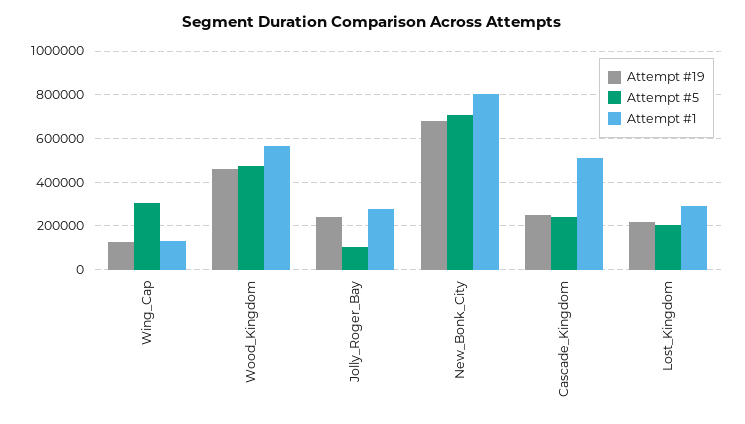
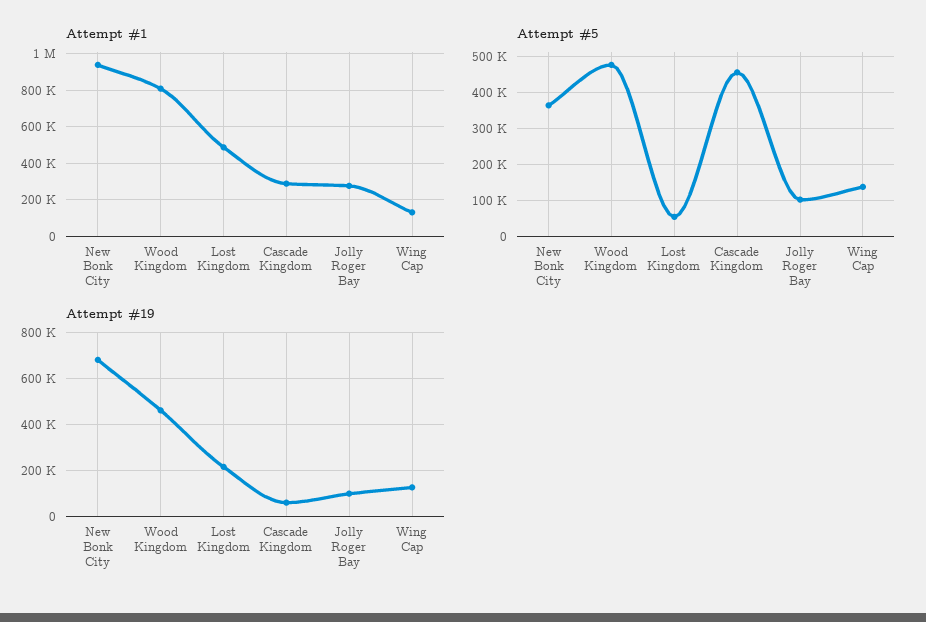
  {
    "Attempt #19": {
      "Wing_Cap": 150000,
      "Wood_Kingdom": 450000,
-     "Jolly_Roger_Bay": 250000,
+     "Jolly_Roger_Bay": 100000,
      "New_Bonk_City": 700000,
-     "Cascade_Kingdom": 250000,
+     "Cascade_Kingdom": 50000,
      "Lost_Kingdom": 200000
    },
    "Attempt #5": {
-     "Wing_Cap": 300000,
+     "Wing_Cap": 140000,
      "Wood_Kingdom": 480000,
      "Jolly_Roger_Bay": 100000,
-     "New_Bonk_City": 700000,
+     "New_Bonk_City": 360000,
-     "Cascade_Kingdom": 250000,
+     "Cascade_Kingdom": 460000,
-     "Lost_Kingdom": 200000
+     "Lost_Kingdom": 60000
    },
    "Attempt #1": {
      "Wing_Cap": 150000,
-     "Wood_Kingdom": 550000,
+     "Wood_Kingdom": 800000,
      "Jolly_Roger_Bay": 300000,
-     "New_Bonk_City": 800000,
+     "New_Bonk_City": 950000,
-     "Cascade_Kingdom": 500000,
+     "Cascade_Kingdom": 300000,
-     "Lost_Kingdom": 300000
+     "Lost_Kingdom": 500000
    }
  }

